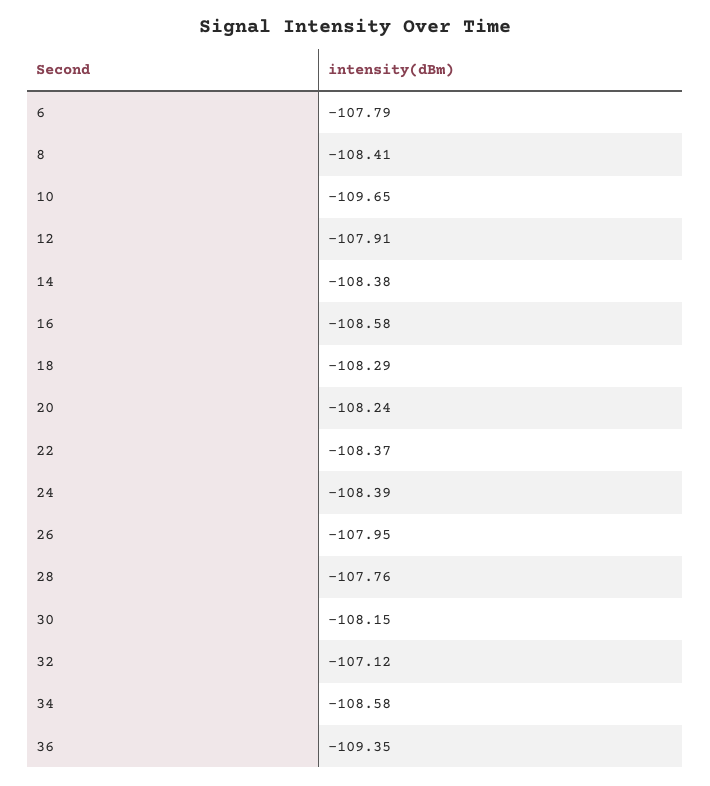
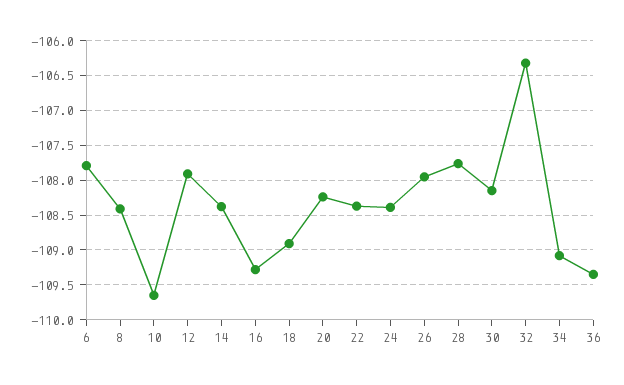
  {
    "6": -107.79,
    "8": -108.41,
    "10": -109.65,
    "12": -107.91,
    "14": -108.38,
-   "16": -108.58,
+   "16": -109.3,
-   "18": -108.29,
+   "18": -108.9,
    "20": -108.24,
    "22": -108.37,
    "24": -108.39,
    "26": -107.95,
    "28": -107.76,
    "30": -108.15,
-   "32": -107.12,
+   "32": -106.3,
-   "34": -108.58,
+   "34": -109.1,
    "36": -109.35
  }

